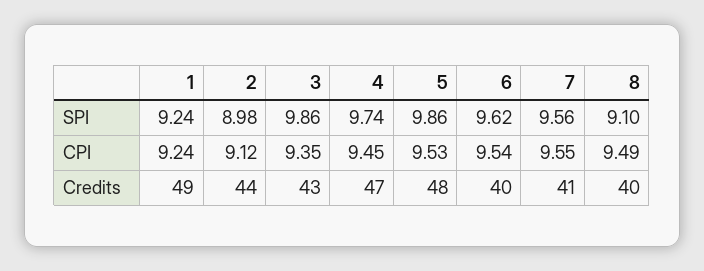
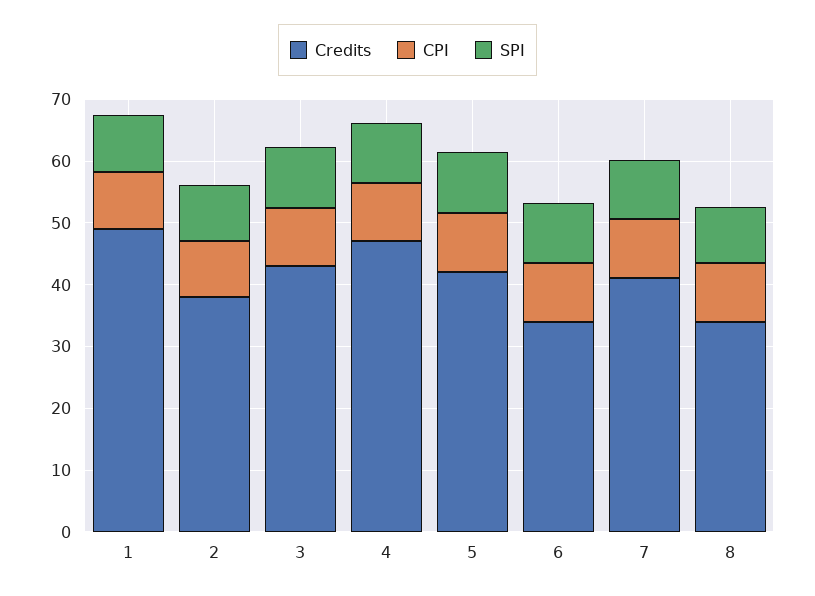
  {
    "SPI": {
      "1": 9.24,
      "2": 8.98,
      "3": 9.86,
      "4": 9.74,
      "5": 9.86,
      "6": 9.62,
      "7": 9.56,
      "8": 9.1
    },
    "CPI": {
      "1": 9.24,
      "2": 9.12,
      "3": 9.35,
      "4": 9.45,
      "5": 9.53,
      "6": 9.54,
      "7": 9.55,
      "8": 9.49
    },
    "Credits": {
      "1": 49,
-     "2": 44,
+     "2": 38,
      "3": 43,
      "4": 47,
-     "5": 48,
+     "5": 42,
-     "6": 40,
+     "6": 34,
      "7": 41,
-     "8": 40
+     "8": 34
    }
  }

